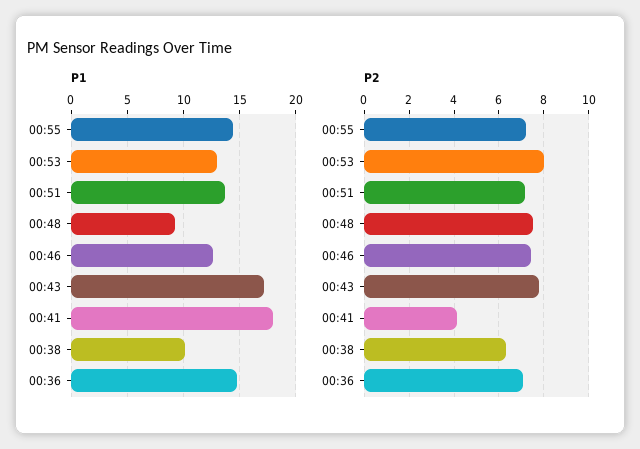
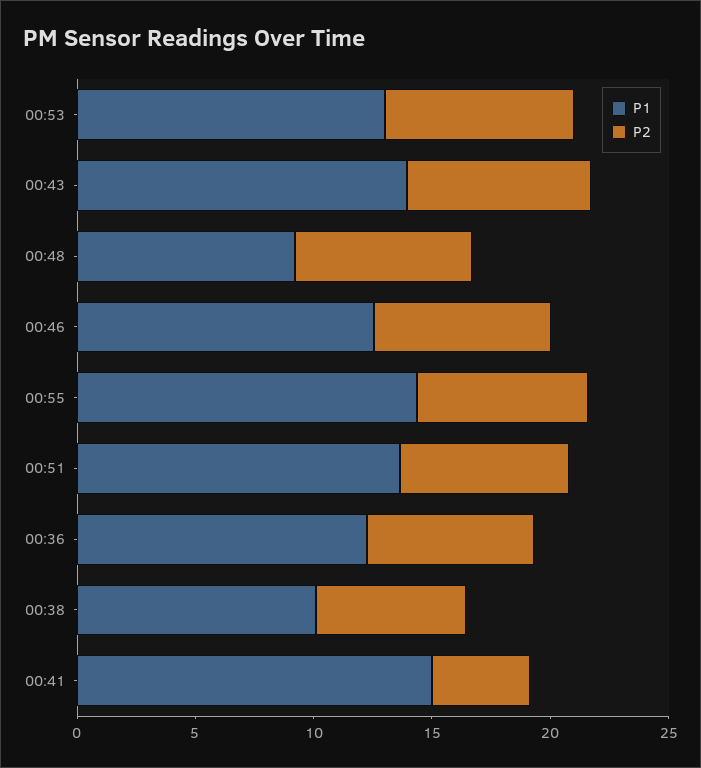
  {
    "P1": {
      "00:55": 14,
      "00:53": 13,
      "00:51": 14,
      "00:48": 9,
      "00:46": 13,
-     "00:43": 17,
+     "00:43": 14,
-     "00:41": 18,
+     "00:41": 15,
      "00:38": 10,
-     "00:36": 15
+     "00:36": 12
    },
    "P2": {
      "00:55": 7,
      "00:53": 8,
      "00:51": 7,
      "00:48": 7.5,
      "00:46": 7.5,
      "00:43": 8,
      "00:41": 4,
      "00:38": 6.5,
      "00:36": 7
    }
  }

